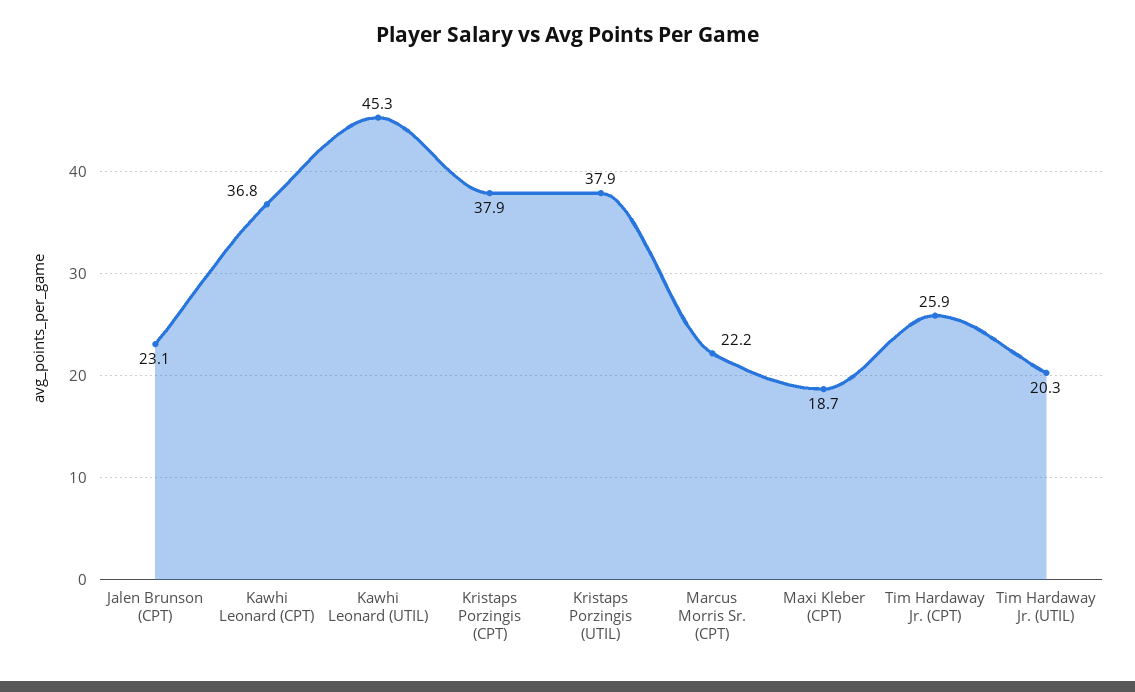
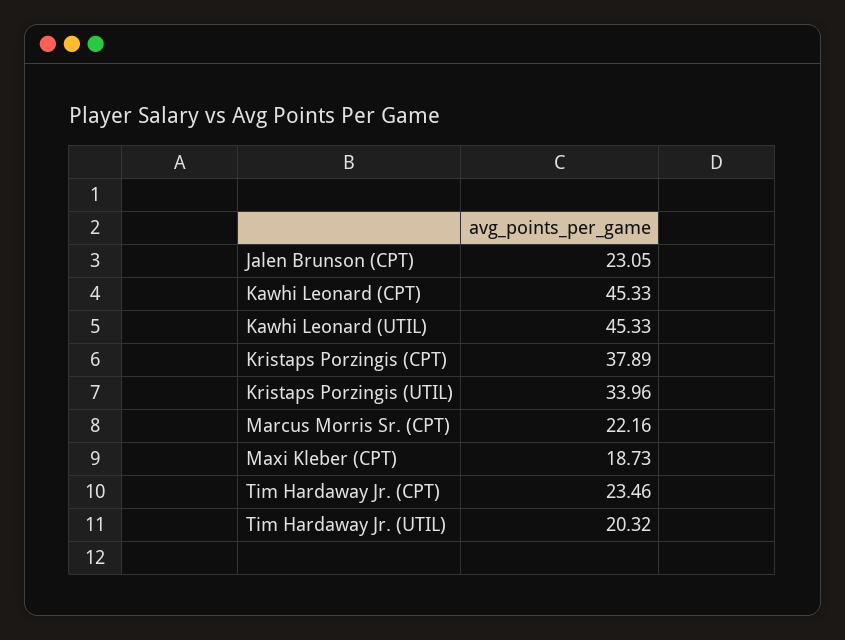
  {
    "Jalen Brunson (CPT)": 23.05,
-   "Kawhi Leonard (CPT)": 36.8,
+   "Kawhi Leonard (CPT)": 45.33,
    "Kawhi Leonard (UTIL)": 45.33,
    "Kristaps Porzingis (CPT)": 37.89,
-   "Kristaps Porzingis (UTIL)": 37.9,
+   "Kristaps Porzingis (UTIL)": 33.96,
    "Marcus Morris Sr. (CPT)": 22.16,
    "Maxi Kleber (CPT)": 18.73,
-   "Tim Hardaway Jr. (CPT)": 25.9,
+   "Tim Hardaway Jr. (CPT)": 23.46,
    "Tim Hardaway Jr. (UTIL)": 20.32
  }

